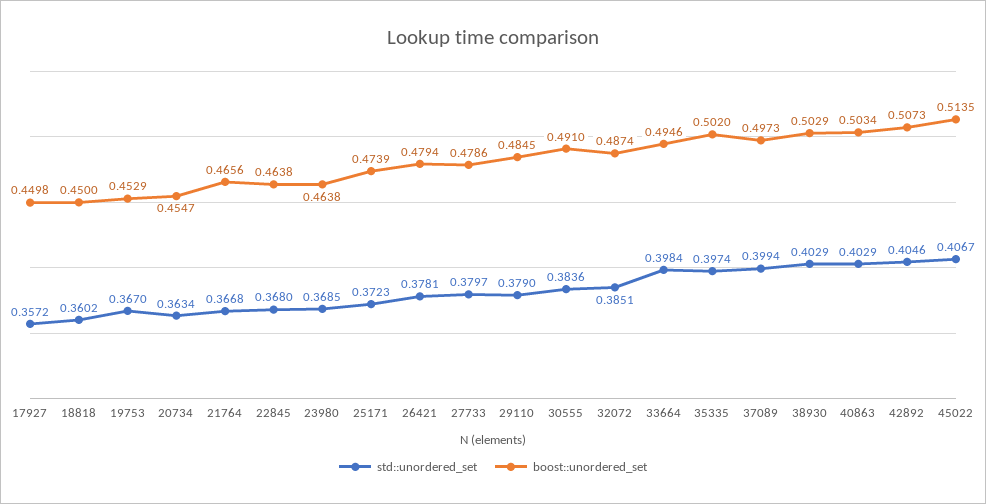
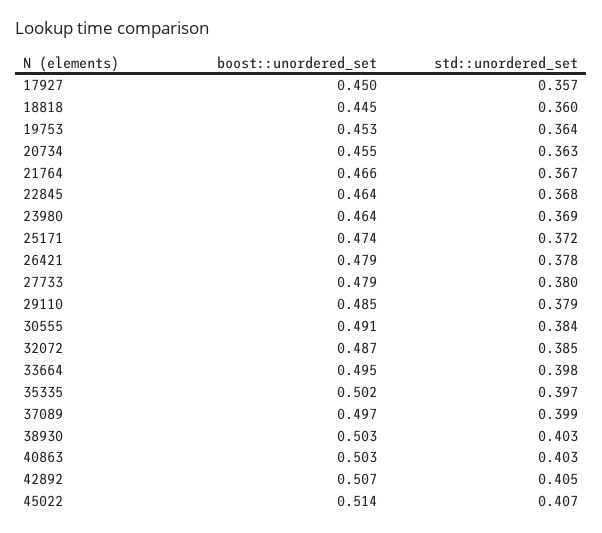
  {
    "std::unordered_set": {
      "17927": 0.3572,
      "18818": 0.3602,
-     "19753": 0.367,
+     "19753": 0.364,
      "20734": 0.3634,
      "21764": 0.3668,
      "22845": 0.368,
      "23980": 0.3685,
      "25171": 0.3723,
      "26421": 0.3781,
      "27733": 0.3797,
      "29110": 0.379,
      "30555": 0.3836,
      "32072": 0.3851,
      "33664": 0.3984,
      "35335": 0.3974,
      "37089": 0.3994,
      "38930": 0.4029,
      "40863": 0.4029,
      "42892": 0.4046,
      "45022": 0.4067
    },
    "boost::unordered_set": {
      "17927": 0.4498,
-     "18818": 0.45,
+     "18818": 0.445,
      "19753": 0.4529,
      "20734": 0.4547,
      "21764": 0.4656,
      "22845": 0.4638,
      "23980": 0.4638,
      "25171": 0.4739,
      "26421": 0.4794,
      "27733": 0.4786,
      "29110": 0.4845,
      "30555": 0.491,
      "32072": 0.4874,
      "33664": 0.4946,
      "35335": 0.502,
      "37089": 0.4973,
      "38930": 0.5029,
      "40863": 0.5034,
      "42892": 0.5073,
      "45022": 0.5135
    }
  }

